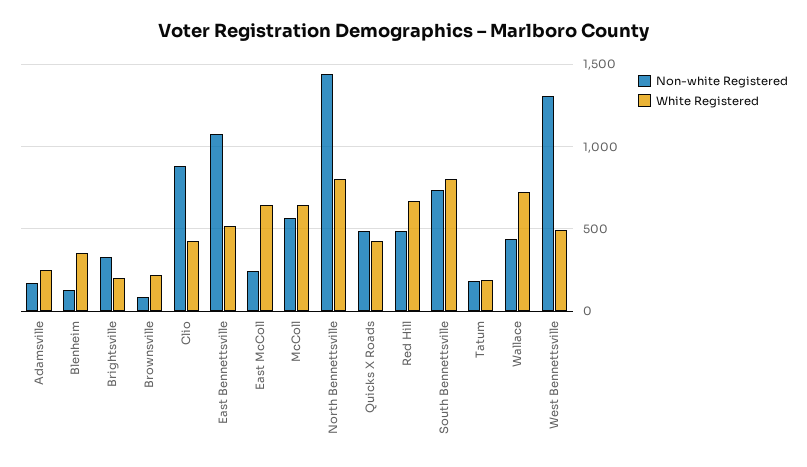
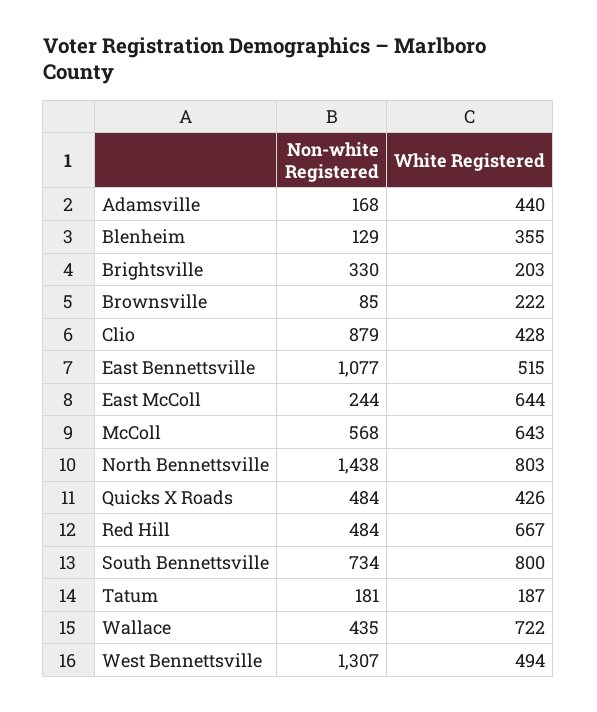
  {
    "Non-white Registered": {
      "Adamsville": 168,
      "Blenheim": 129,
      "Brightsville": 330,
      "Brownsville": 85,
      "Clio": 879,
      "East Bennettsville": 1077,
      "East McColl": 244,
      "McColl": 568,
      "North Bennettsville": 1438,
      "Quicks X Roads": 484,
      "Red Hill": 484,
      "South Bennettsville": 734,
      "Tatum": 181,
      "Wallace": 435,
      "West Bennettsville": 1307
    },
    "White Registered": {
-     "Adamsville": 250,
+     "Adamsville": 440,
      "Blenheim": 355,
      "Brightsville": 203,
      "Brownsville": 222,
      "Clio": 428,
      "East Bennettsville": 515,
      "East McColl": 644,
      "McColl": 643,
      "North Bennettsville": 803,
      "Quicks X Roads": 426,
      "Red Hill": 667,
      "South Bennettsville": 800,
      "Tatum": 187,
      "Wallace": 722,
      "West Bennettsville": 494
    }
  }

